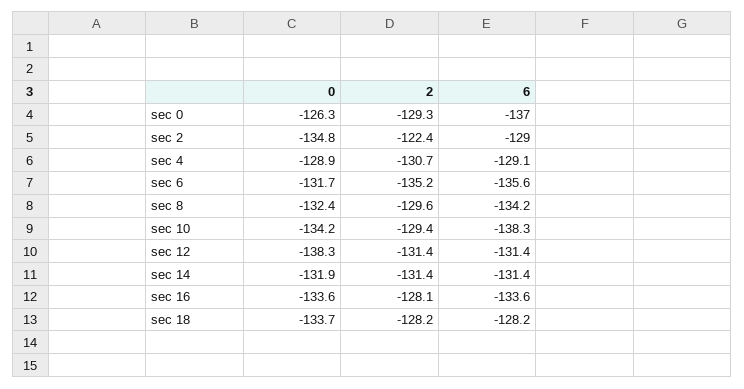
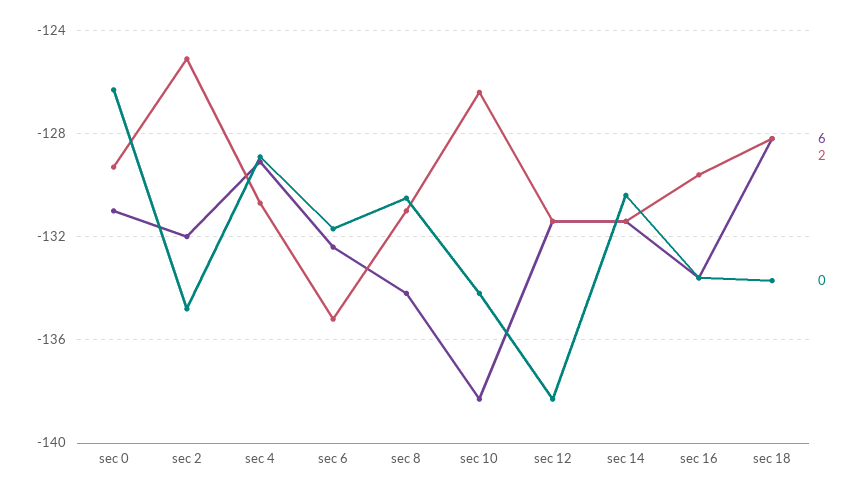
  {
    "0": {
      "sec 0": -126.3,
      "sec 2": -134.8,
      "sec 4": -128.9,
      "sec 6": -131.7,
-     "sec 8": -132.4,
+     "sec 8": -130.5,
      "sec 10": -134.2,
      "sec 12": -138.3,
-     "sec 14": -131.9,
+     "sec 14": -130.5,
      "sec 16": -133.6,
      "sec 18": -133.7
    },
    "2": {
      "sec 0": -129.3,
-     "sec 2": -122.4,
+     "sec 2": -125,
      "sec 4": -130.7,
      "sec 6": -135.2,
-     "sec 8": -129.6,
+     "sec 8": -131,
-     "sec 10": -129.4,
+     "sec 10": -126.5,
      "sec 12": -131.4,
      "sec 14": -131.4,
-     "sec 16": -128.1,
+     "sec 16": -129.5,
      "sec 18": -128.2
    },
    "6": {
-     "sec 0": -137,
+     "sec 0": -131,
-     "sec 2": -129,
+     "sec 2": -132,
      "sec 4": -129.1,
-     "sec 6": -135.6,
+     "sec 6": -132.5,
      "sec 8": -134.2,
      "sec 10": -138.3,
      "sec 12": -131.4,
      "sec 14": -131.4,
      "sec 16": -133.6,
      "sec 18": -128.2
    }
  }

